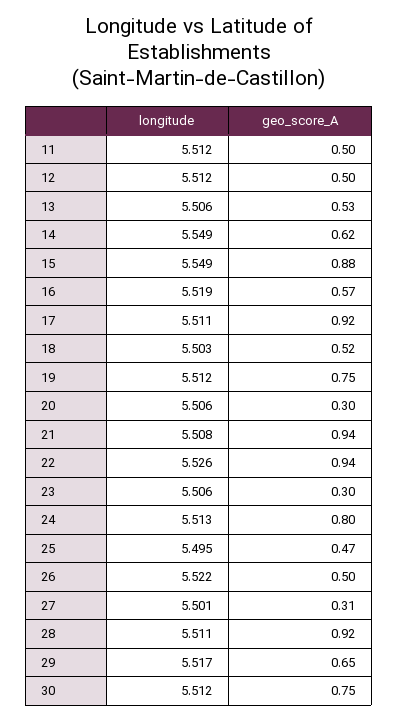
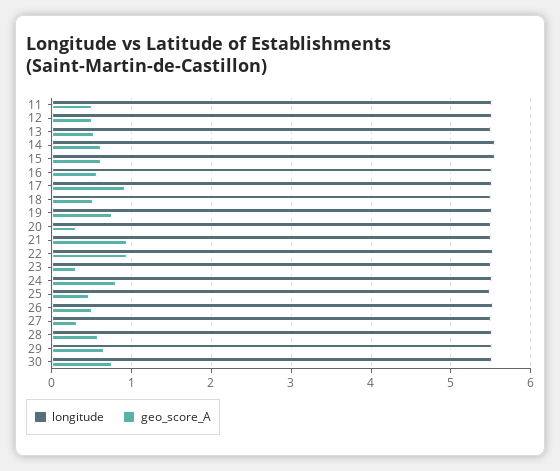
  {
    "longitude": {
      "11": 5.512,
      "12": 5.512,
      "13": 5.506,
      "14": 5.549,
      "15": 5.549,
      "16": 5.519,
      "17": 5.511,
      "18": 5.503,
      "19": 5.512,
      "20": 5.506,
      "21": 5.508,
      "22": 5.526,
      "23": 5.506,
      "24": 5.513,
      "25": 5.495,
      "26": 5.522,
      "27": 5.501,
      "28": 5.511,
      "29": 5.517,
      "30": 5.512
    },
    "geo_score_A": {
      "11": 0.5,
      "12": 0.5,
      "13": 0.53,
      "14": 0.62,
-     "15": 0.88,
+     "15": 0.6,
      "16": 0.57,
      "17": 0.92,
      "18": 0.52,
      "19": 0.75,
      "20": 0.3,
      "21": 0.94,
      "22": 0.94,
      "23": 0.3,
      "24": 0.8,
      "25": 0.47,
      "26": 0.5,
      "27": 0.31,
-     "28": 0.92,
+     "28": 0.6,
      "29": 0.65,
      "30": 0.75
    }
  }

